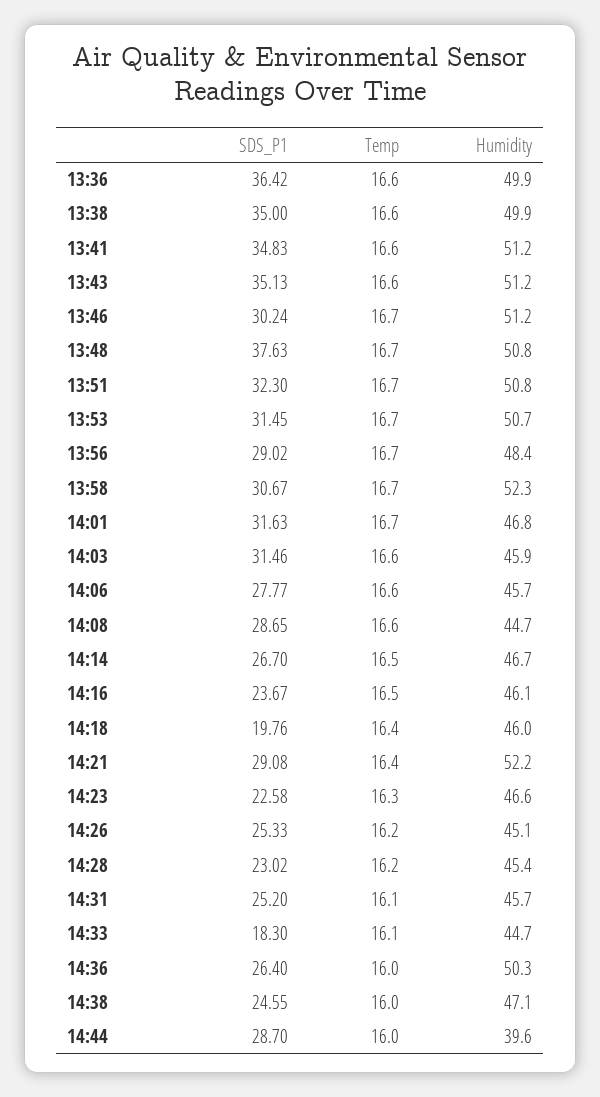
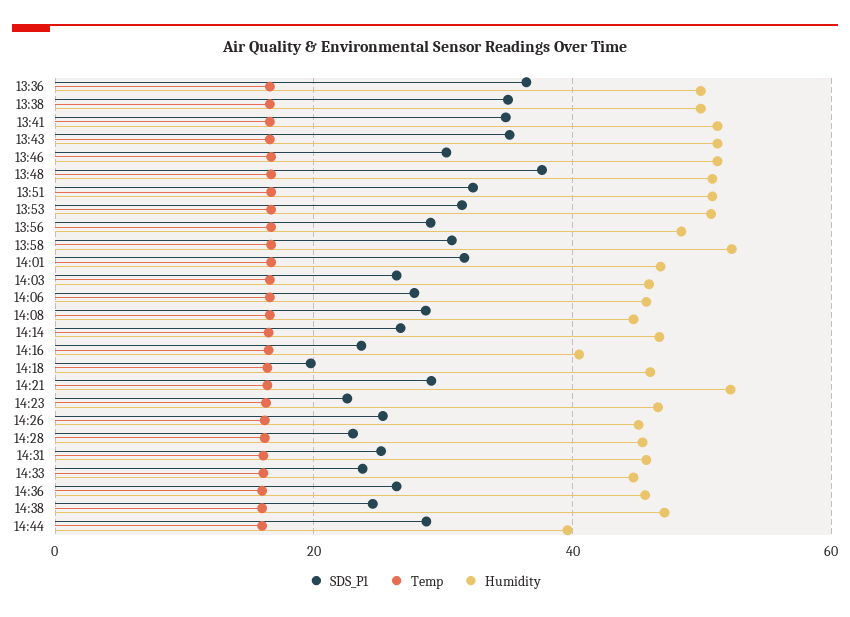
  {
    "SDS_P1": {
      "13:36": 36.42,
      "13:38": 35,
      "13:41": 34.83,
      "13:43": 35.13,
      "13:46": 30.24,
      "13:48": 37.63,
      "13:51": 32.3,
      "13:53": 31.45,
      "13:56": 29.02,
      "13:58": 30.67,
      "14:01": 31.63,
-     "14:03": 31.46,
+     "14:03": 26,
      "14:06": 27.77,
      "14:08": 28.65,
      "14:14": 26.7,
      "14:16": 23.67,
      "14:18": 19.76,
      "14:21": 29.08,
      "14:23": 22.58,
      "14:26": 25.33,
      "14:28": 23.02,
      "14:31": 25.2,
-     "14:33": 18.3,
+     "14:33": 24,
      "14:36": 26.4,
      "14:38": 24.55,
      "14:44": 28.7
    },
    "Temp": {
      "13:36": 16.6,
      "13:38": 16.6,
      "13:41": 16.6,
      "13:43": 16.6,
      "13:46": 16.7,
      "13:48": 16.7,
      "13:51": 16.7,
      "13:53": 16.7,
      "13:56": 16.7,
      "13:58": 16.7,
      "14:01": 16.7,
      "14:03": 16.6,
      "14:06": 16.6,
      "14:08": 16.6,
      "14:14": 16.5,
      "14:16": 16.5,
      "14:18": 16.4,
      "14:21": 16.4,
      "14:23": 16.3,
      "14:26": 16.2,
      "14:28": 16.2,
      "14:31": 16.1,
      "14:33": 16.1,
      "14:36": 16,
      "14:38": 16,
      "14:44": 16
    },
    "Humidity": {
      "13:36": 49.9,
      "13:38": 49.9,
      "13:41": 51.2,
      "13:43": 51.2,
      "13:46": 51.2,
      "13:48": 50.8,
      "13:51": 50.8,
      "13:53": 50.7,
      "13:56": 48.4,
      "13:58": 52.3,
      "14:01": 46.8,
      "14:03": 45.9,
      "14:06": 45.7,
      "14:08": 44.7,
      "14:14": 46.7,
-     "14:16": 46.1,
+     "14:16": 40,
      "14:18": 46,
      "14:21": 52.2,
      "14:23": 46.6,
      "14:26": 45.1,
      "14:28": 45.4,
      "14:31": 45.7,
      "14:33": 44.7,
-     "14:36": 50.3,
+     "14:36": 46,
      "14:38": 47.1,
      "14:44": 39.6
    }
  }

